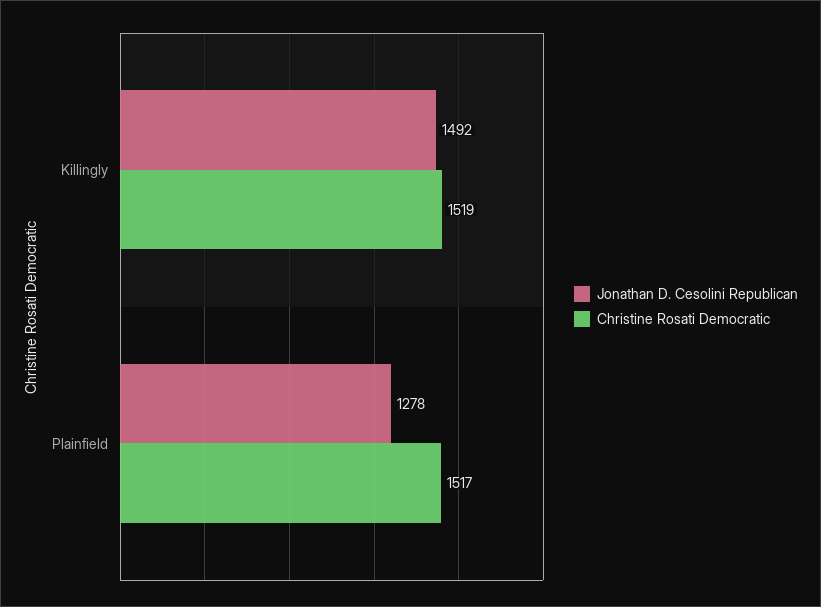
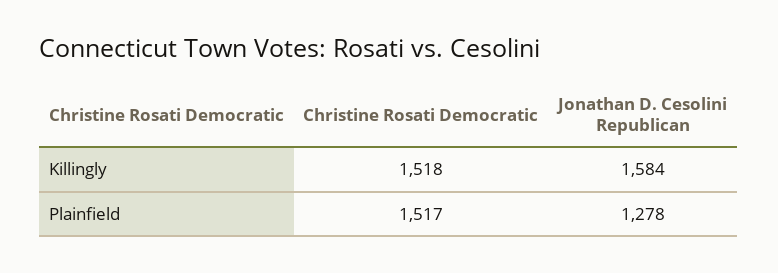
  {
    "Jonathan D. Cesolini Republican": {
-     "Killingly": 1492,
+     "Killingly": 1584,
      "Plainfield": 1278
    },
    "Christine Rosati Democratic": {
-     "Killingly": 1519,
+     "Killingly": 1518,
      "Plainfield": 1517
    }
  }

